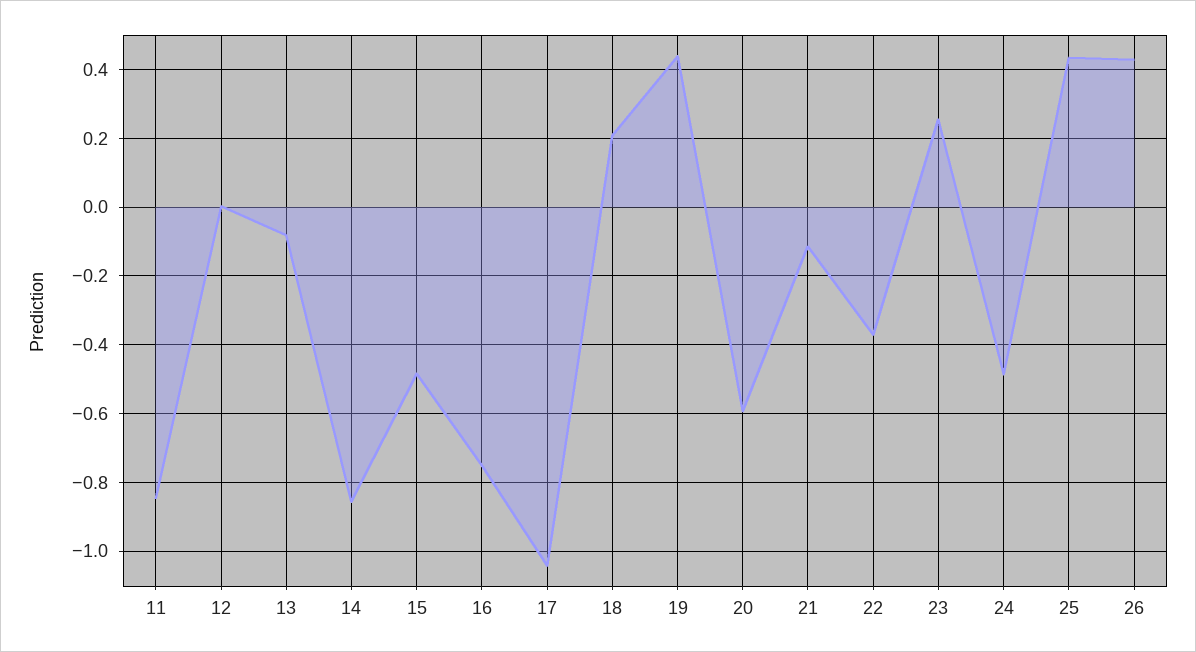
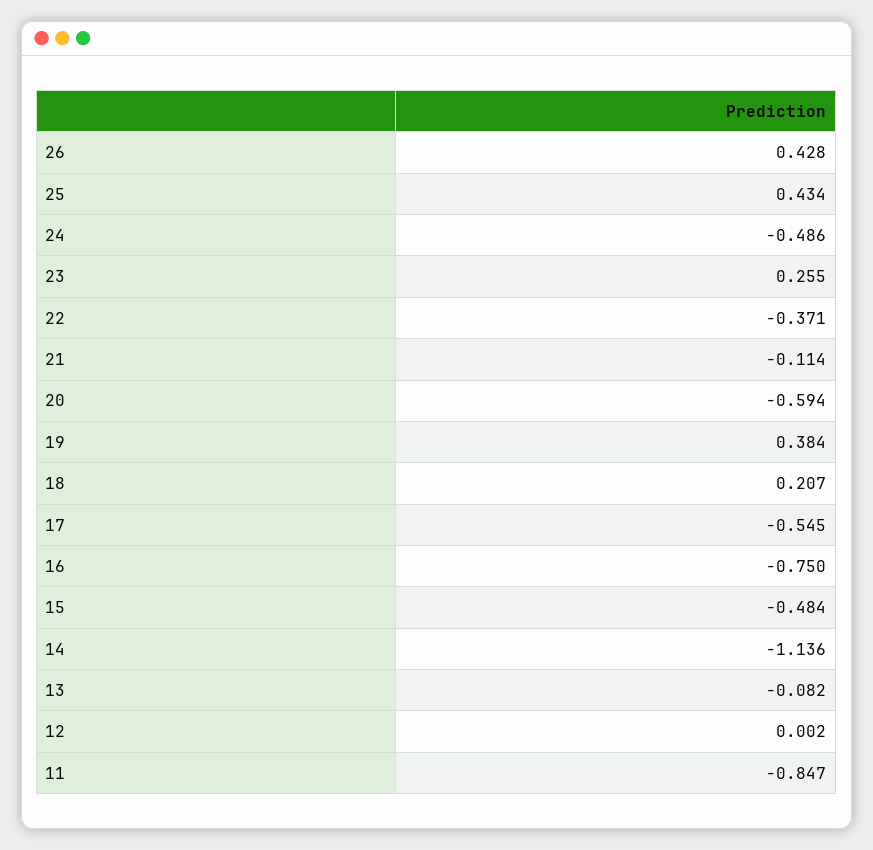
  {
    "11": -0.847,
    "12": 0.002,
    "13": -0.082,
-   "14": -0.86,
+   "14": -1.136,
    "15": -0.484,
    "16": -0.75,
-   "17": -1.04,
+   "17": -0.545,
    "18": 0.207,
-   "19": 0.44,
+   "19": 0.384,
    "20": -0.594,
    "21": -0.114,
    "22": -0.371,
    "23": 0.255,
    "24": -0.486,
    "25": 0.434,
    "26": 0.428
  }

